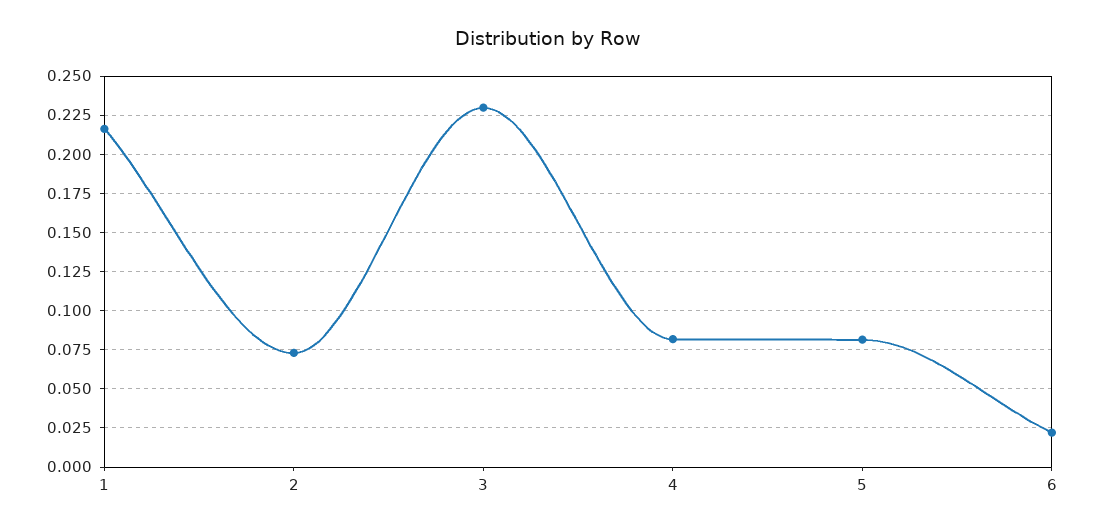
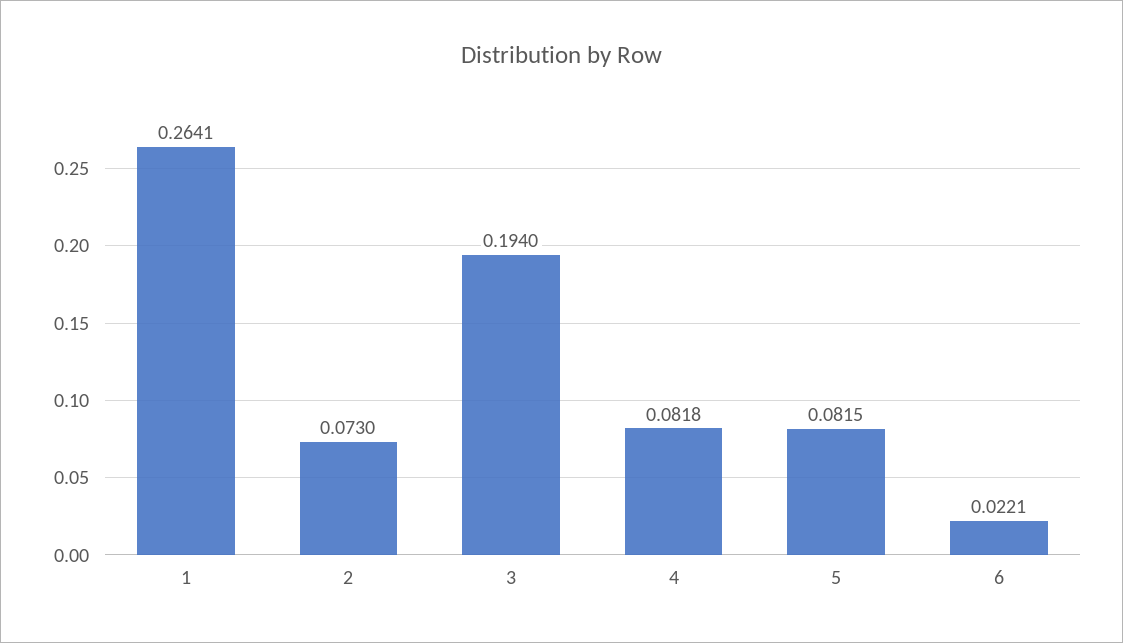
  {
-   "1": 0.215,
+   "1": 0.2641,
    "2": 0.073,
-   "3": 0.23,
+   "3": 0.194,
    "4": 0.0818,
    "5": 0.0815,
    "6": 0.0221
  }

